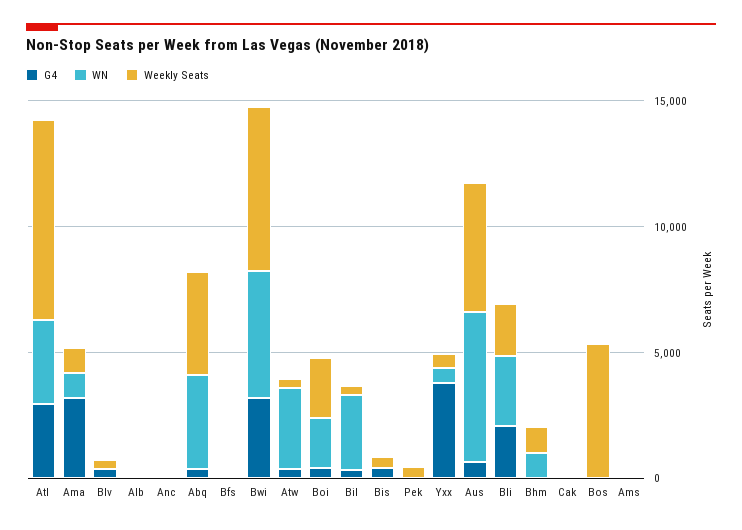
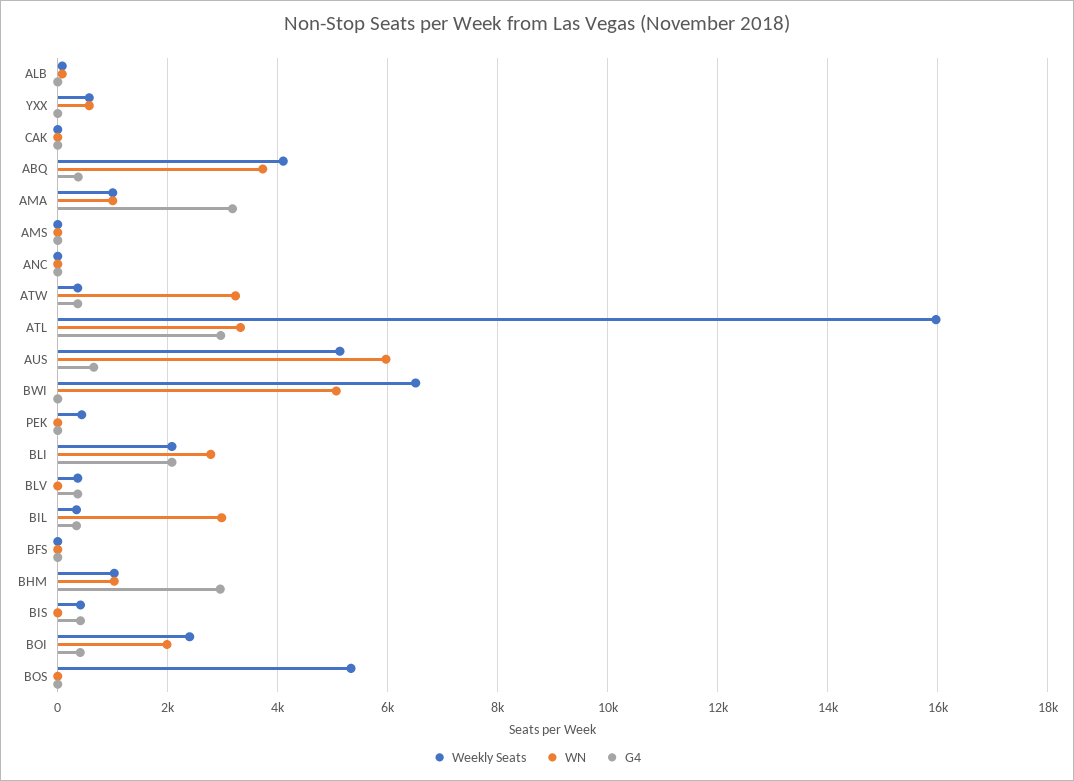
  {
    "G4": {
      "Atl": 3000,
      "Ama": 3200,
      "Blv": 400,
      "Alb": 0,
      "Anc": 0,
      "Abq": 400,
      "Bfs": 0,
-     "Bwi": 3000,
+     "Bwi": 0,
      "Atw": 400,
      "Boi": 400,
      "Bil": 400,
      "Bis": 400,
      "Pek": 0,
-     "Yxx": 4000,
+     "Yxx": 0,
      "Aus": 600,
      "Bli": 2000,
-     "Bhm": 0,
+     "Bhm": 3000,
      "Cak": 0,
      "Bos": 0,
      "Ams": 0
    },
    "WN": {
      "Atl": 3400,
      "Ama": 1000,
      "Blv": 0,
      "Alb": 0,
      "Anc": 0,
      "Abq": 3800,
      "Bfs": 0,
      "Bwi": 5000,
      "Atw": 3200,
      "Boi": 2000,
      "Bil": 3000,
      "Bis": 0,
      "Pek": 0,
      "Yxx": 600,
      "Aus": 6000,
      "Bli": 2800,
      "Bhm": 1000,
      "Cak": 0,
      "Bos": 0,
      "Ams": 0
    },
    "Weekly Seats": {
-     "Atl": 8000,
+     "Atl": 16000,
      "Ama": 1000,
      "Blv": 400,
      "Alb": 0,
      "Anc": 0,
      "Abq": 4200,
      "Bfs": 0,
      "Bwi": 6600,
      "Atw": 400,
      "Boi": 2400,
      "Bil": 400,
      "Bis": 400,
      "Pek": 400,
      "Yxx": 600,
      "Aus": 5200,
      "Bli": 2000,
      "Bhm": 1000,
      "Cak": 0,
      "Bos": 5400,
      "Ams": 0
    }
  }

